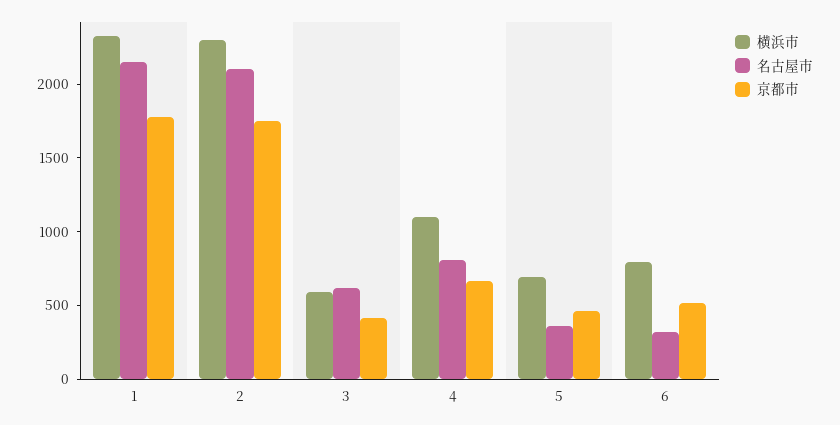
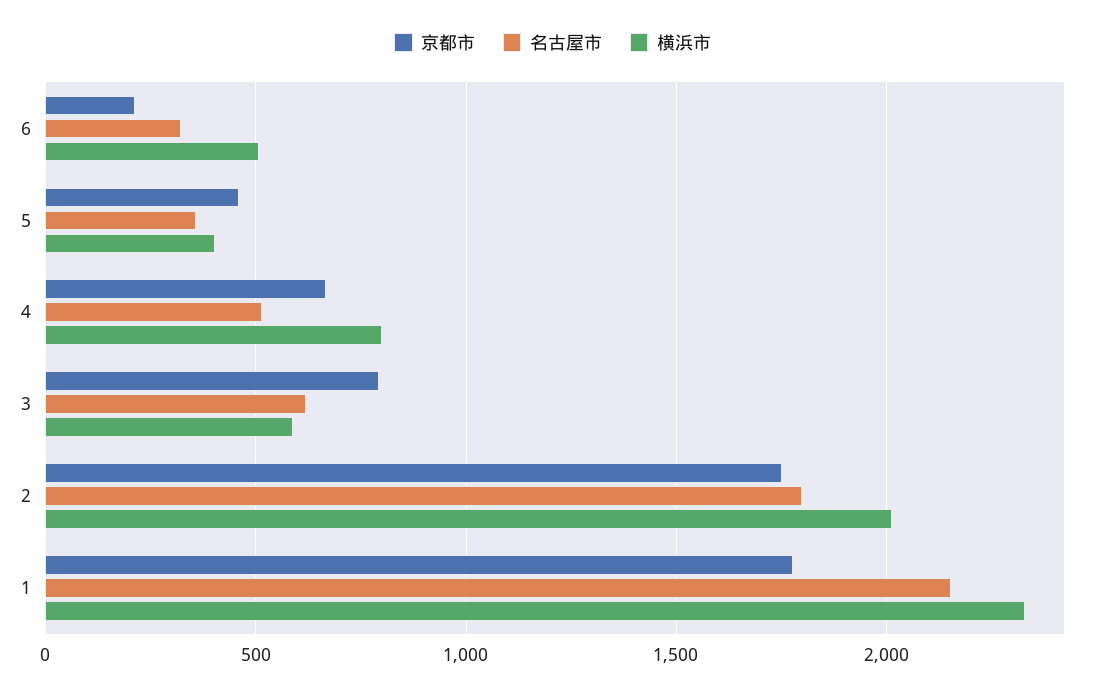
  {
    "横浜市": {
      "1": 2350,
-     "2": 2300,
+     "2": 2000,
      "3": 600,
-     "4": 1100,
+     "4": 800,
-     "5": 700,
+     "5": 400,
-     "6": 800
+     "6": 500
    },
    "名古屋市": {
      "1": 2150,
-     "2": 2100,
+     "2": 1800,
      "3": 600,
-     "4": 800,
+     "4": 500,
      "5": 350,
      "6": 300
    },
    "京都市": {
      "1": 1800,
      "2": 1750,
-     "3": 400,
+     "3": 800,
      "4": 650,
      "5": 450,
-     "6": 500
+     "6": 200
    }
  }

